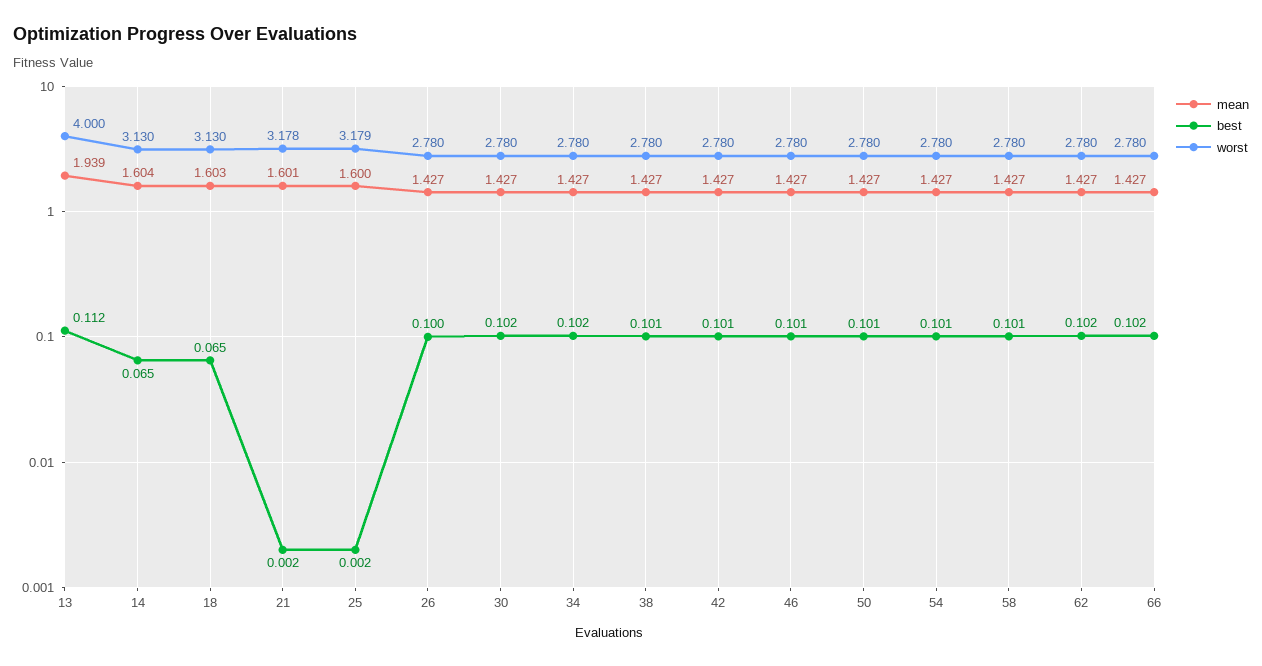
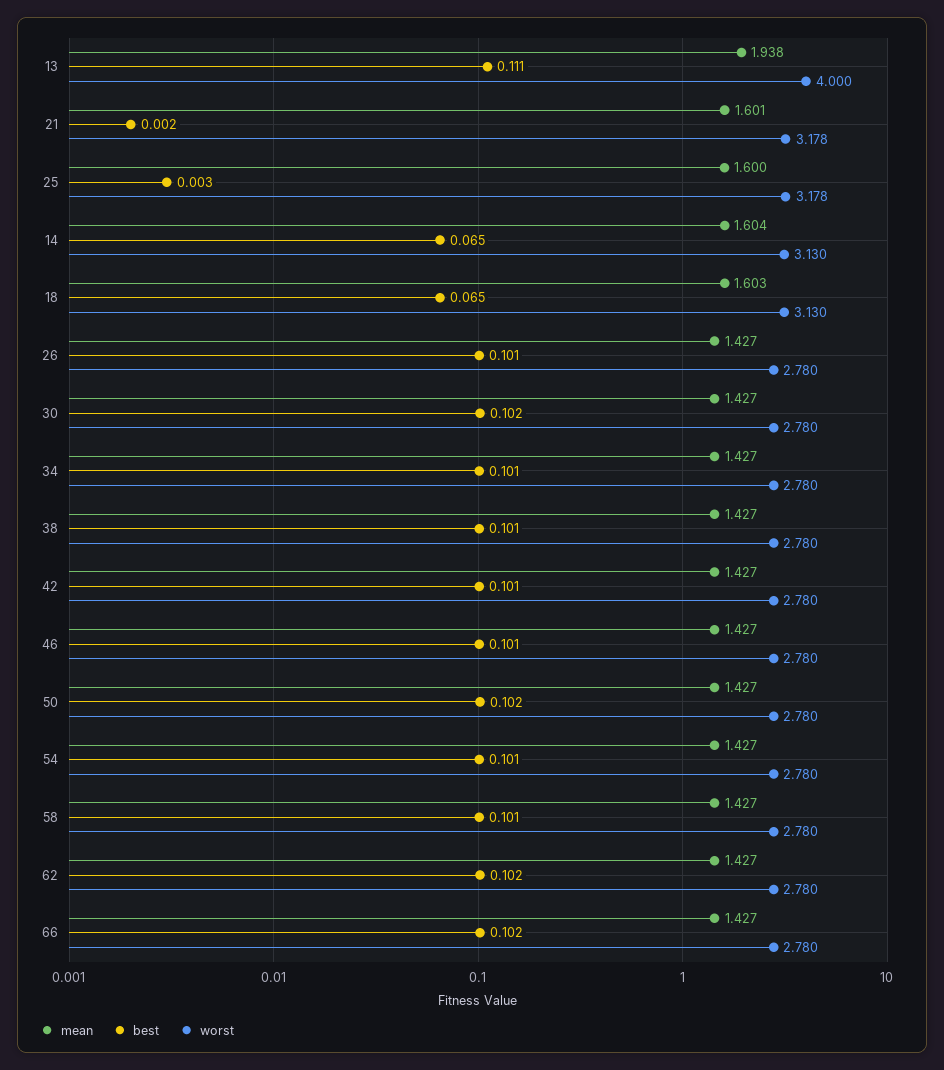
  {
    "mean": {
-     "13": 1.939,
+     "13": 1.938,
      "14": 1.604,
      "18": 1.603,
      "21": 1.601,
      "25": 1.6,
      "26": 1.427,
      "30": 1.427,
      "34": 1.427,
      "38": 1.427,
      "42": 1.427,
      "46": 1.427,
      "50": 1.427,
      "54": 1.427,
      "58": 1.427,
      "62": 1.427,
      "66": 1.427
    },
    "best": {
-     "13": 0.112,
+     "13": 0.111,
      "14": 0.065,
      "18": 0.065,
      "21": 0.002,
-     "25": 0.002,
+     "25": 0.003,
-     "26": 0.1,
+     "26": 0.101,
      "30": 0.102,
-     "34": 0.102,
+     "34": 0.101,
      "38": 0.101,
      "42": 0.101,
      "46": 0.101,
-     "50": 0.101,
+     "50": 0.102,
      "54": 0.101,
      "58": 0.101,
      "62": 0.102,
      "66": 0.102
    },
    "worst": {
      "13": 4,
      "14": 3.13,
      "18": 3.13,
      "21": 3.178,
-     "25": 3.179,
+     "25": 3.178,
      "26": 2.78,
      "30": 2.78,
      "34": 2.78,
      "38": 2.78,
      "42": 2.78,
      "46": 2.78,
      "50": 2.78,
      "54": 2.78,
      "58": 2.78,
      "62": 2.78,
      "66": 2.78
    }
  }

